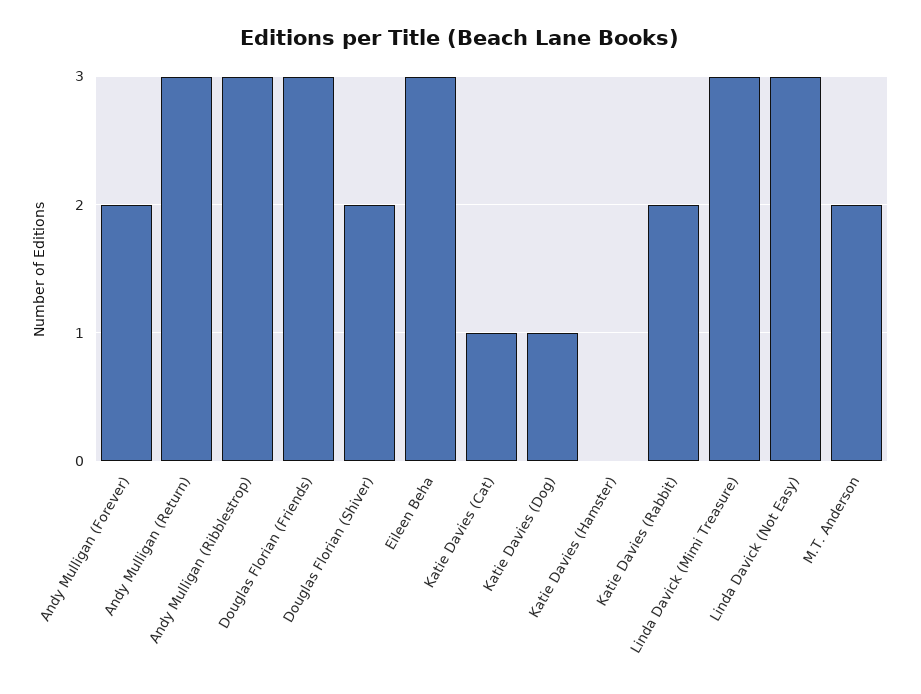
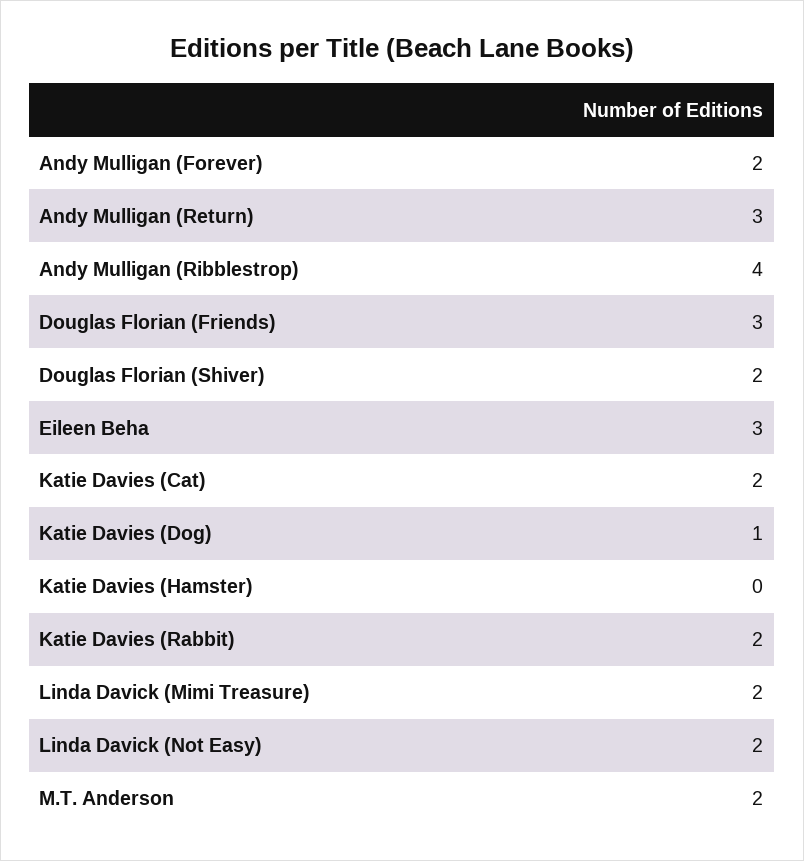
  {
    "Andy Mulligan (Forever)": 2,
    "Andy Mulligan (Return)": 3,
-   "Andy Mulligan (Ribblestrop)": 3,
+   "Andy Mulligan (Ribblestrop)": 4,
    "Douglas Florian (Friends)": 3,
    "Douglas Florian (Shiver)": 2,
    "Eileen Beha": 3,
-   "Katie Davies (Cat)": 1,
+   "Katie Davies (Cat)": 2,
    "Katie Davies (Dog)": 1,
    "Katie Davies (Hamster)": 0,
    "Katie Davies (Rabbit)": 2,
-   "Linda Davick (Mimi Treasure)": 3,
+   "Linda Davick (Mimi Treasure)": 2,
-   "Linda Davick (Not Easy)": 3,
+   "Linda Davick (Not Easy)": 2,
    "M.T. Anderson": 2
  }

